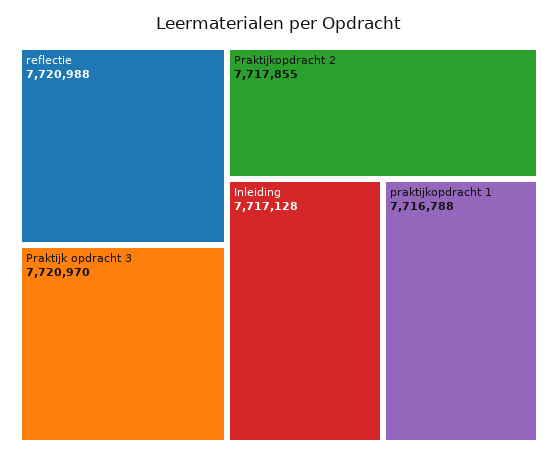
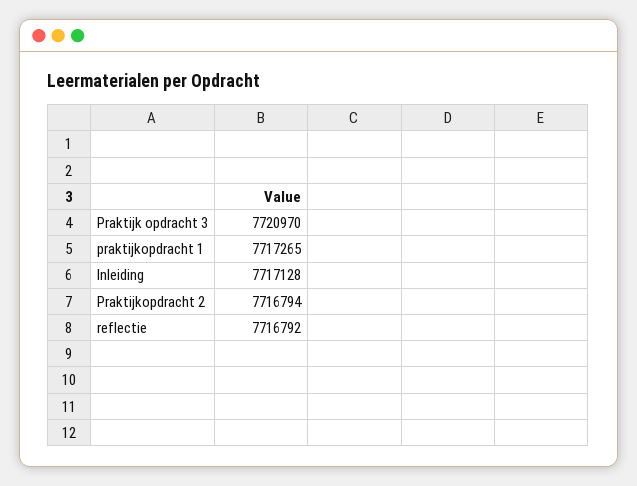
  {
-   "reflectie": 7720988,
+   "reflectie": 7716792,
    "Praktijk opdracht 3": 7720970,
-   "Praktijkopdracht 2": 7717855,
+   "Praktijkopdracht 2": 7716794,
    "Inleiding": 7717128,
-   "praktijkopdracht 1": 7716788
+   "praktijkopdracht 1": 7717265
  }

